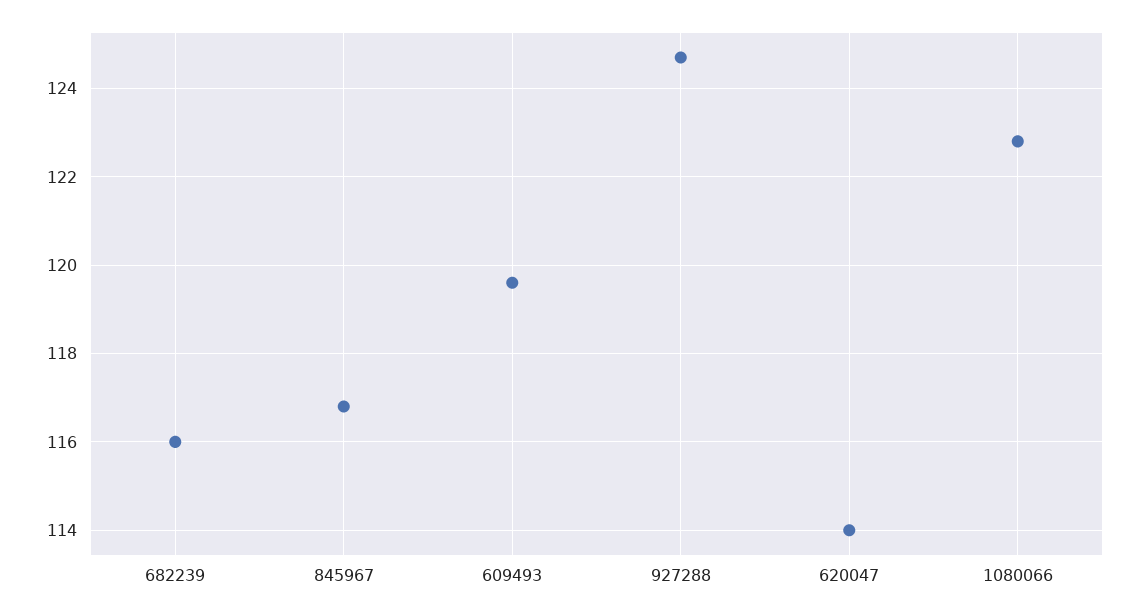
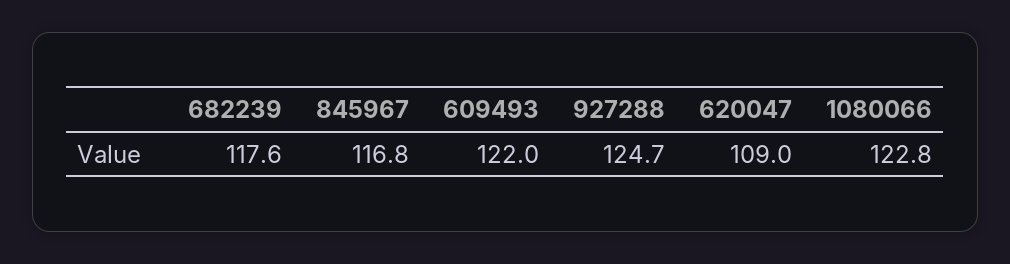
  {
-   "682239": 116,
+   "682239": 117.6,
    "845967": 116.8,
-   "609493": 119.5,
+   "609493": 122,
    "927288": 124.7,
-   "620047": 114,
+   "620047": 109,
    "1080066": 122.8
  }

